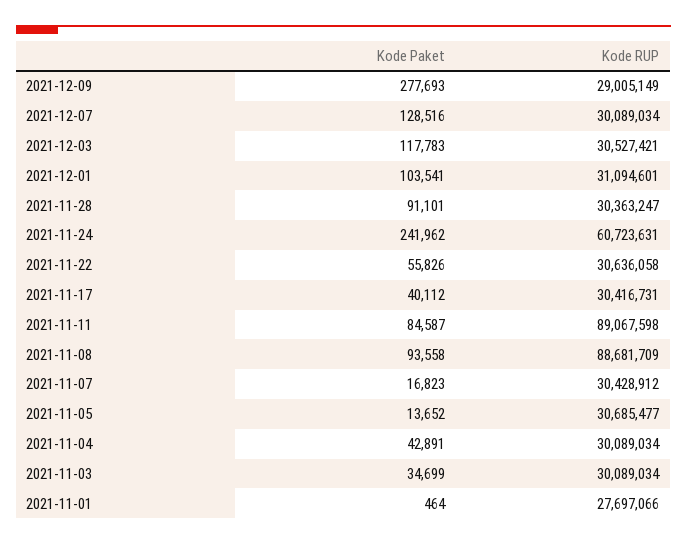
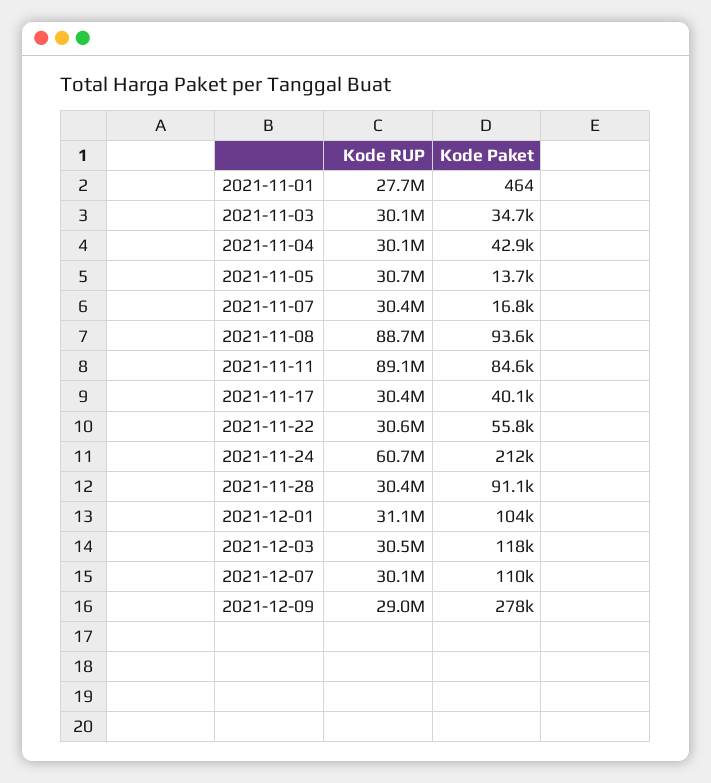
  {
    "Kode Paket": {
      "2021-12-09": 277693,
-     "2021-12-07": 128516,
+     "2021-12-07": 110000,
      "2021-12-03": 117783,
      "2021-12-01": 103541,
      "2021-11-28": 91101,
-     "2021-11-24": 241962,
+     "2021-11-24": 212000,
      "2021-11-22": 55826,
      "2021-11-17": 40112,
      "2021-11-11": 84587,
      "2021-11-08": 93558,
      "2021-11-07": 16823,
      "2021-11-05": 13652,
      "2021-11-04": 42891,
      "2021-11-03": 34699,
      "2021-11-01": 464
    },
    "Kode RUP": {
      "2021-12-09": 29005149,
      "2021-12-07": 30089034,
      "2021-12-03": 30527421,
      "2021-12-01": 31094601,
      "2021-11-28": 30363247,
      "2021-11-24": 60723631,
      "2021-11-22": 30636058,
      "2021-11-17": 30416731,
      "2021-11-11": 89067598,
      "2021-11-08": 88681709,
      "2021-11-07": 30428912,
      "2021-11-05": 30685477,
      "2021-11-04": 30089034,
      "2021-11-03": 30089034,
      "2021-11-01": 27697066
    }
  }

